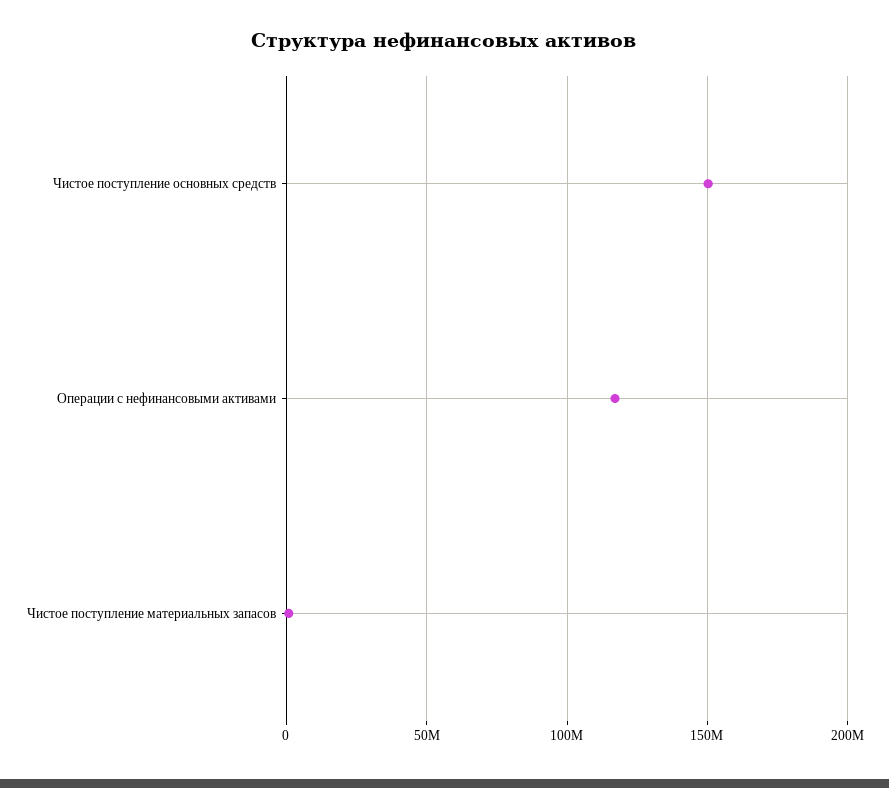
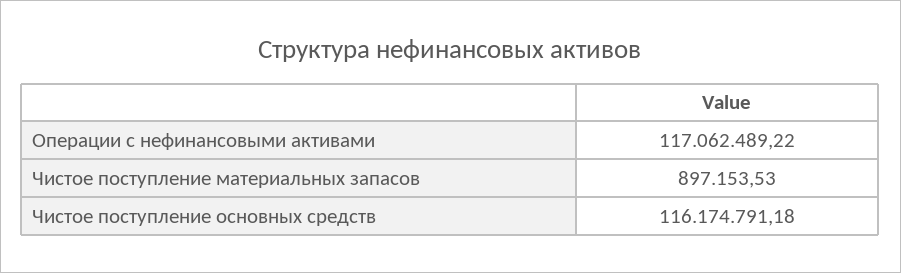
  {
-   "Чистое поступление основных средств": 150000000,
+   "Чистое поступление основных средств": 116174791.18,
    "Операции с нефинансовыми активами": 117062489.22,
    "Чистое поступление материальных запасов": 897153.53
  }

